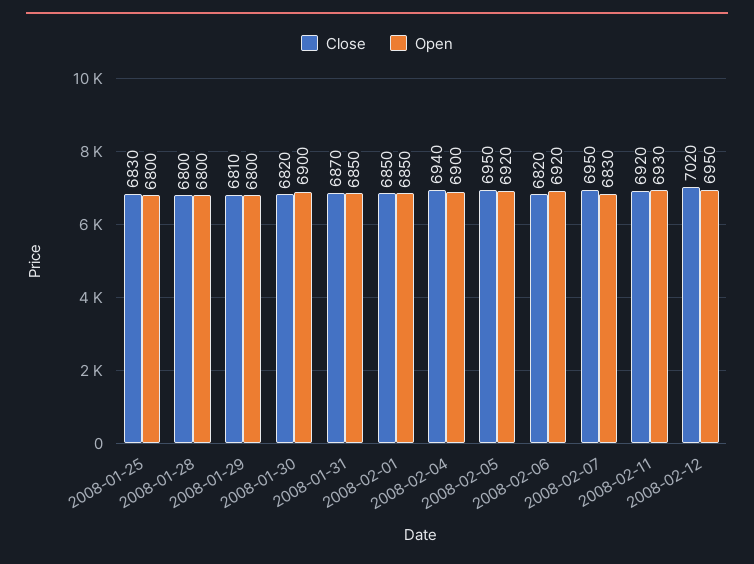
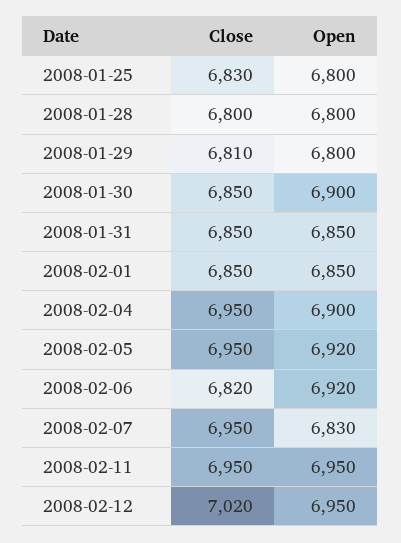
  {
    "Close": {
      "2008-01-25": 6830,
      "2008-01-28": 6800,
      "2008-01-29": 6810,
-     "2008-01-30": 6820,
+     "2008-01-30": 6850,
-     "2008-01-31": 6870,
+     "2008-01-31": 6850,
      "2008-02-01": 6850,
-     "2008-02-04": 6940,
+     "2008-02-04": 6950,
      "2008-02-05": 6950,
      "2008-02-06": 6820,
      "2008-02-07": 6950,
-     "2008-02-11": 6920,
+     "2008-02-11": 6950,
      "2008-02-12": 7020
    },
    "Open": {
      "2008-01-25": 6800,
      "2008-01-28": 6800,
      "2008-01-29": 6800,
      "2008-01-30": 6900,
      "2008-01-31": 6850,
      "2008-02-01": 6850,
      "2008-02-04": 6900,
      "2008-02-05": 6920,
      "2008-02-06": 6920,
      "2008-02-07": 6830,
-     "2008-02-11": 6930,
+     "2008-02-11": 6950,
      "2008-02-12": 6950
    }
  }

